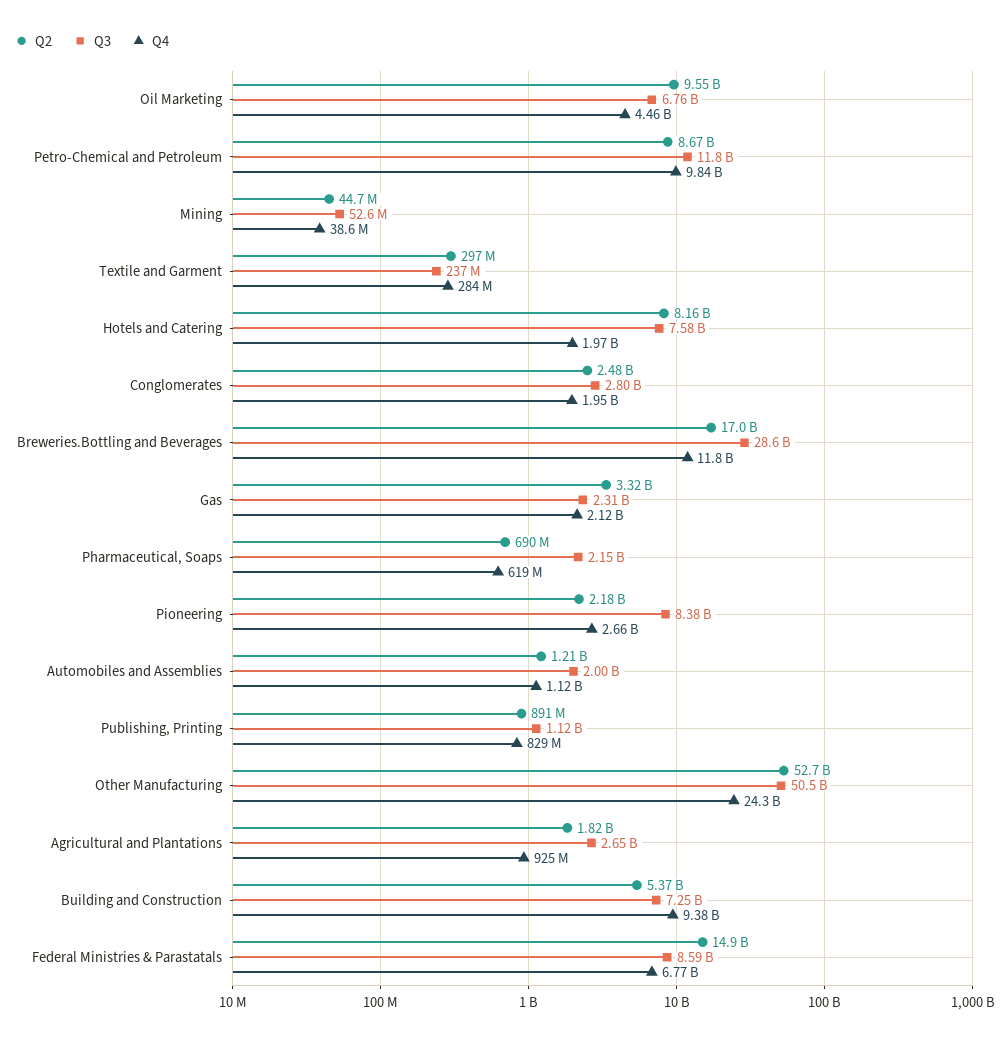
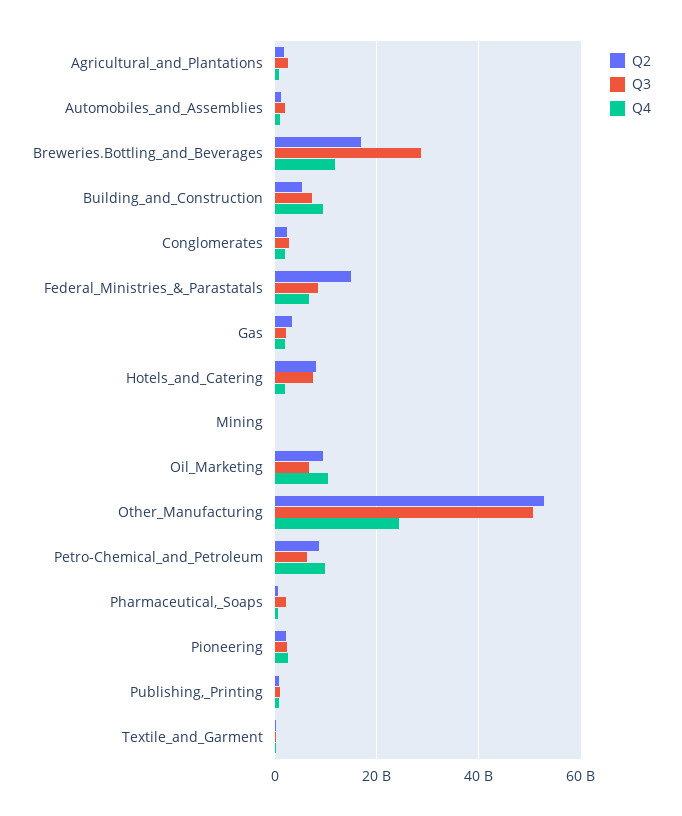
  {
    "Q2": {
      "Oil Marketing": 9550000000,
      "Petro-Chemical and Petroleum": 8670000000,
      "Mining": 44700000,
      "Textile and Garment": 297000000,
      "Hotels and Catering": 8160000000,
      "Conglomerates": 2480000000,
      "Breweries.Bottling and Beverages": 17000000000,
      "Gas": 3320000000,
      "Pharmaceutical, Soaps": 690000000,
      "Pioneering": 2180000000,
      "Automobiles and Assemblies": 1210000000,
      "Publishing, Printing": 891000000,
      "Other Manufacturing": 52700000000,
      "Agricultural and Plantations": 1820000000,
      "Building and Construction": 5370000000,
      "Federal Ministries & Parastatals": 14900000000
    },
    "Q3": {
      "Oil Marketing": 6760000000,
-     "Petro-Chemical and Petroleum": 11800000000,
+     "Petro-Chemical and Petroleum": 6000000000,
      "Mining": 52600000,
      "Textile and Garment": 237000000,
      "Hotels and Catering": 7580000000,
      "Conglomerates": 2800000000,
      "Breweries.Bottling and Beverages": 28600000000,
      "Gas": 2310000000,
      "Pharmaceutical, Soaps": 2150000000,
-     "Pioneering": 8380000000,
+     "Pioneering": 2000000000,
      "Automobiles and Assemblies": 2000000000,
      "Publishing, Printing": 1120000000,
      "Other Manufacturing": 50500000000,
      "Agricultural and Plantations": 2650000000,
      "Building and Construction": 7250000000,
      "Federal Ministries & Parastatals": 8590000000
    },
    "Q4": {
-     "Oil Marketing": 4460000000,
+     "Oil Marketing": 10000000000,
      "Petro-Chemical and Petroleum": 9840000000,
      "Mining": 38600000,
      "Textile and Garment": 284000000,
      "Hotels and Catering": 1970000000,
      "Conglomerates": 1950000000,
      "Breweries.Bottling and Beverages": 11800000000,
      "Gas": 2120000000,
      "Pharmaceutical, Soaps": 619000000,
      "Pioneering": 2660000000,
      "Automobiles and Assemblies": 1120000000,
      "Publishing, Printing": 829000000,
      "Other Manufacturing": 24300000000,
      "Agricultural and Plantations": 925000000,
      "Building and Construction": 9380000000,
      "Federal Ministries & Parastatals": 6770000000
    }
  }

